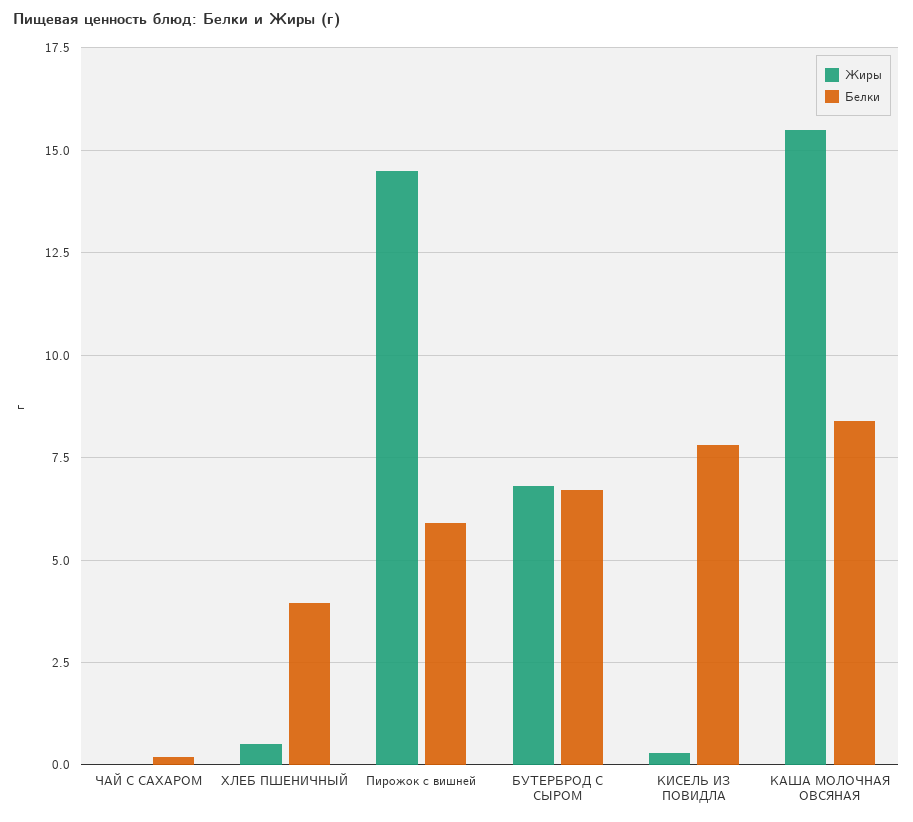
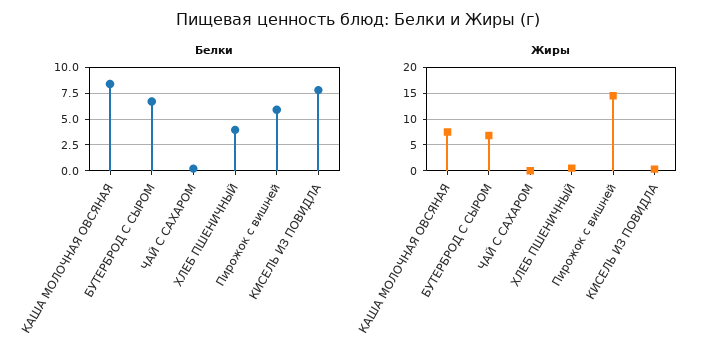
  {
    "Жиры": {
      "ЧАЙ С САХАРОМ": 0,
      "ХЛЕБ ПШЕНИЧНЫЙ": 0.5,
      "Пирожок с вишней": 14.5,
      "БУТЕРБРОД С СЫРОМ": 6.75,
      "КИСЕЛЬ ИЗ ПОВИДЛА": 0.25,
-     "КАША МОЛОЧНАЯ ОВСЯНАЯ": 15.5
+     "КАША МОЛОЧНАЯ ОВСЯНАЯ": 7.5
    },
    "Белки": {
      "ЧАЙ С САХАРОМ": 0.25,
      "ХЛЕБ ПШЕНИЧНЫЙ": 4,
      "Пирожок с вишней": 6,
      "БУТЕРБРОД С СЫРОМ": 6.75,
      "КИСЕЛЬ ИЗ ПОВИДЛА": 7.75,
      "КАША МОЛОЧНАЯ ОВСЯНАЯ": 8.5
    }
  }

